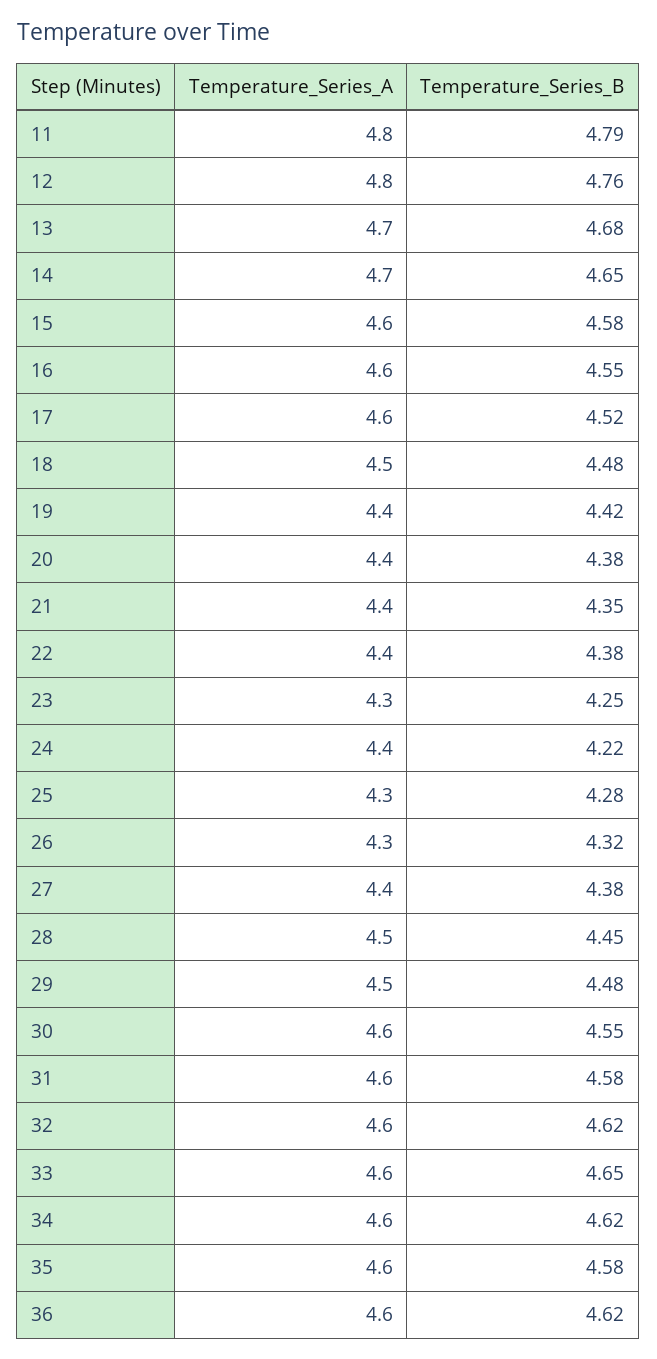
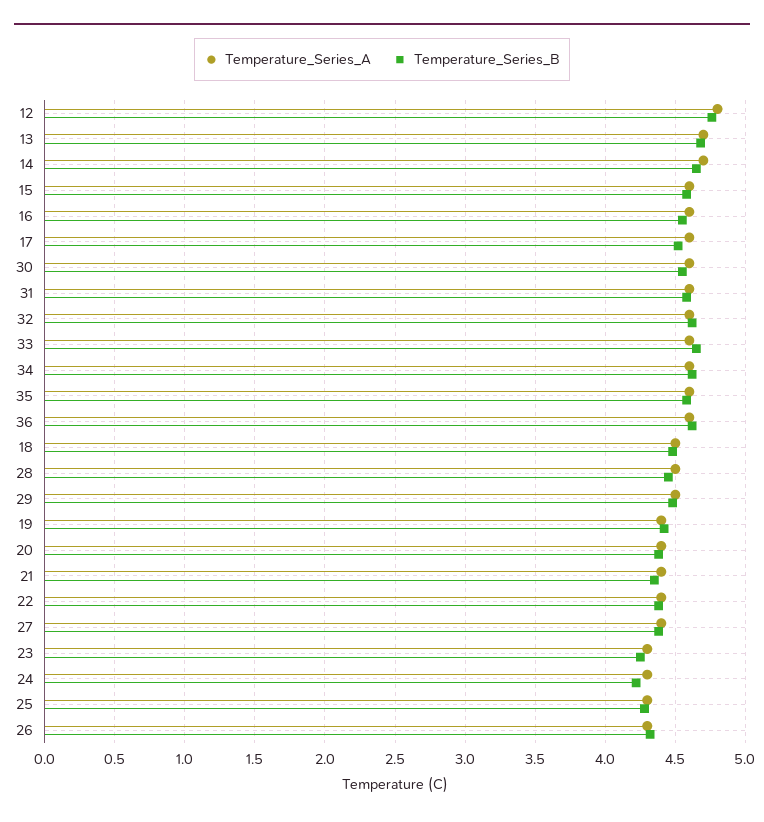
  {
    "Temperature_Series_A": {
-     "11": 4.8,
      "12": 4.8,
      "13": 4.7,
      "14": 4.7,
      "15": 4.6,
      "16": 4.6,
      "17": 4.6,
      "18": 4.5,
      "19": 4.4,
      "20": 4.4,
      "21": 4.4,
      "22": 4.4,
      "23": 4.3,
-     "24": 4.4,
+     "24": 4.3,
      "25": 4.3,
      "26": 4.3,
      "27": 4.4,
      "28": 4.5,
      "29": 4.5,
      "30": 4.6,
      "31": 4.6,
      "32": 4.6,
      "33": 4.6,
      "34": 4.6,
      "35": 4.6,
      "36": 4.6
    },
    "Temperature_Series_B": {
-     "11": 4.79,
      "12": 4.76,
      "13": 4.68,
      "14": 4.65,
      "15": 4.58,
      "16": 4.55,
      "17": 4.52,
      "18": 4.48,
      "19": 4.42,
      "20": 4.38,
      "21": 4.35,
      "22": 4.38,
      "23": 4.25,
      "24": 4.22,
      "25": 4.28,
      "26": 4.32,
      "27": 4.38,
      "28": 4.45,
      "29": 4.48,
      "30": 4.55,
      "31": 4.58,
      "32": 4.62,
      "33": 4.65,
      "34": 4.62,
      "35": 4.58,
      "36": 4.62
    }
  }

